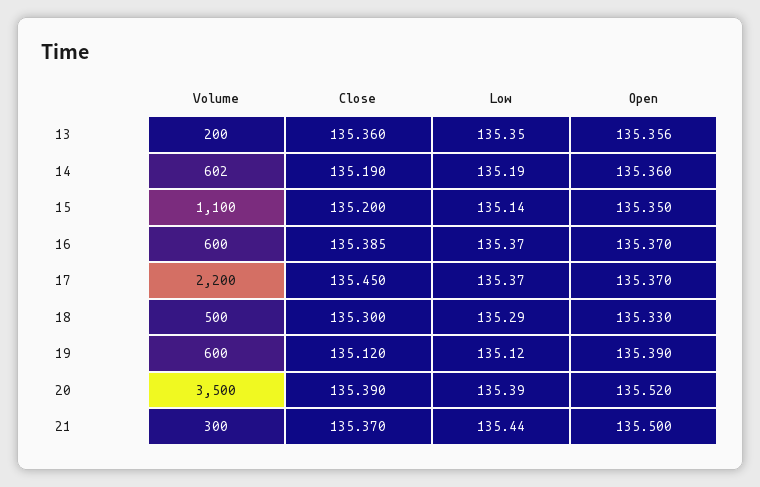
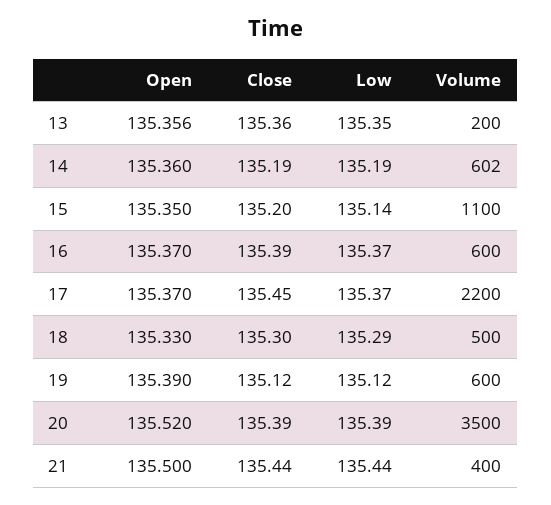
  {
    "Volume": {
      "13": 200,
      "14": 602,
      "15": 1100,
      "16": 600,
      "17": 2200,
      "18": 500,
      "19": 600,
      "20": 3500,
-     "21": 300
+     "21": 400
    },
    "Close": {
      "13": 135.36,
      "14": 135.19,
      "15": 135.2,
      "16": 135.385,
      "17": 135.45,
      "18": 135.3,
      "19": 135.12,
      "20": 135.39,
-     "21": 135.37
+     "21": 135.44
    },
    "Low": {
      "13": 135.35,
      "14": 135.19,
      "15": 135.14,
      "16": 135.37,
      "17": 135.37,
      "18": 135.29,
      "19": 135.12,
      "20": 135.39,
      "21": 135.44
    },
    "Open": {
      "13": 135.356,
      "14": 135.36,
      "15": 135.35,
      "16": 135.37,
      "17": 135.37,
      "18": 135.33,
      "19": 135.39,
      "20": 135.52,
      "21": 135.5
    }
  }

